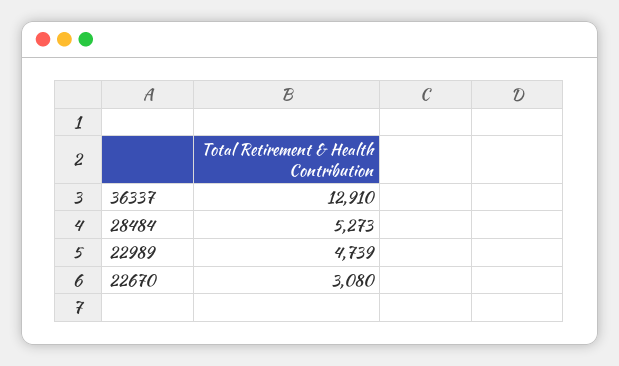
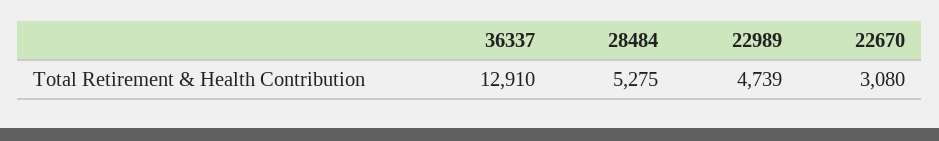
  {
    "36337": 12910,
-   "28484": 5273,
+   "28484": 5275,
    "22989": 4739,
    "22670": 3080
  }

